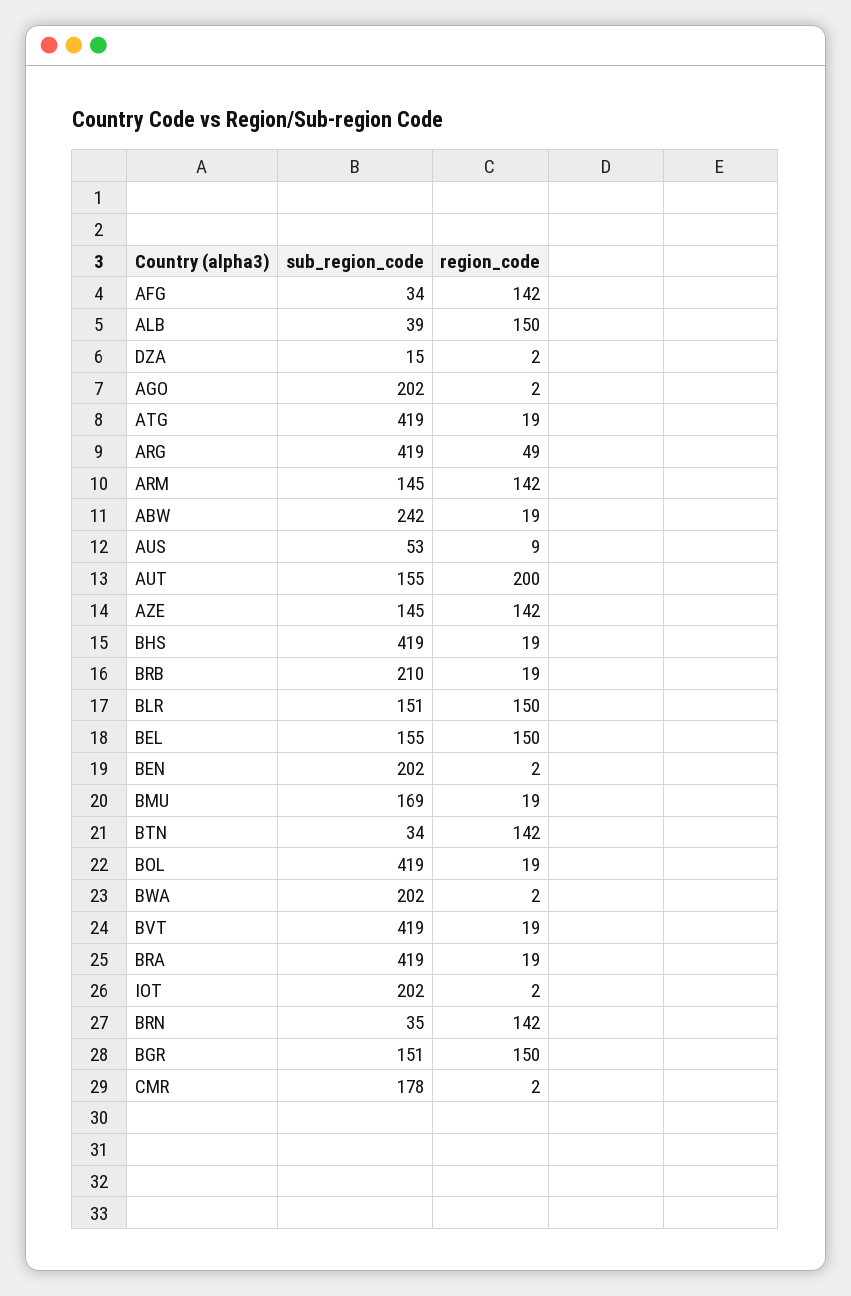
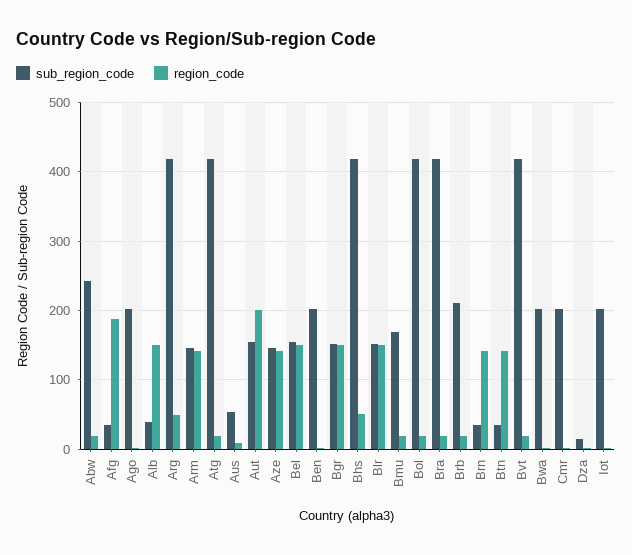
  {
    "sub_region_code": {
      "AFG": 34,
      "ALB": 39,
      "DZA": 15,
      "AGO": 202,
      "ATG": 419,
      "ARG": 419,
      "ARM": 145,
      "ABW": 242,
      "AUS": 53,
      "AUT": 155,
      "AZE": 145,
      "BHS": 419,
      "BRB": 210,
      "BLR": 151,
      "BEL": 155,
      "BEN": 202,
      "BMU": 169,
      "BTN": 34,
      "BOL": 419,
      "BWA": 202,
      "BVT": 419,
      "BRA": 419,
      "IOT": 202,
      "BRN": 35,
      "BGR": 151,
-     "CMR": 178
+     "CMR": 200
    },
    "region_code": {
-     "AFG": 142,
+     "AFG": 190,
      "ALB": 150,
      "DZA": 2,
      "AGO": 2,
      "ATG": 19,
      "ARG": 49,
      "ARM": 142,
      "ABW": 19,
      "AUS": 9,
      "AUT": 200,
      "AZE": 142,
-     "BHS": 19,
+     "BHS": 50,
      "BRB": 19,
      "BLR": 150,
      "BEL": 150,
      "BEN": 2,
      "BMU": 19,
      "BTN": 142,
      "BOL": 19,
      "BWA": 2,
      "BVT": 19,
      "BRA": 19,
      "IOT": 2,
      "BRN": 142,
      "BGR": 150,
      "CMR": 2
    }
  }

